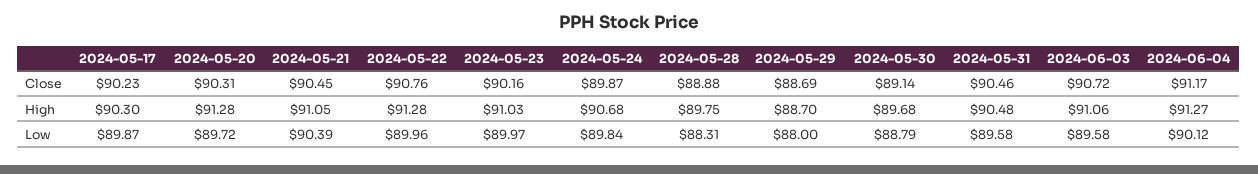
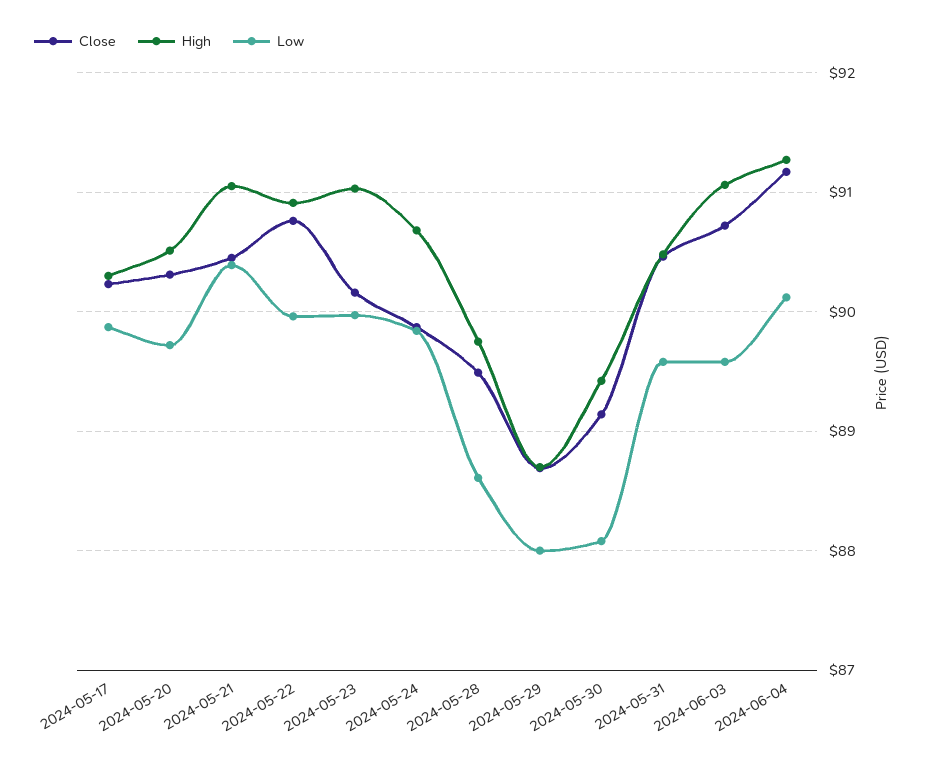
  {
    "Close": {
      "2024-05-17": 90.23,
      "2024-05-20": 90.31,
      "2024-05-21": 90.45,
      "2024-05-22": 90.76,
      "2024-05-23": 90.16,
      "2024-05-24": 89.87,
-     "2024-05-28": 88.88,
+     "2024-05-28": 89.5,
      "2024-05-29": 88.69,
      "2024-05-30": 89.14,
      "2024-05-31": 90.46,
      "2024-06-03": 90.72,
      "2024-06-04": 91.17
    },
    "High": {
      "2024-05-17": 90.3,
-     "2024-05-20": 91.28,
+     "2024-05-20": 90.5,
      "2024-05-21": 91.05,
-     "2024-05-22": 91.28,
+     "2024-05-22": 90.9,
      "2024-05-23": 91.03,
      "2024-05-24": 90.68,
      "2024-05-28": 89.75,
      "2024-05-29": 88.7,
-     "2024-05-30": 89.68,
+     "2024-05-30": 89.4,
      "2024-05-31": 90.48,
      "2024-06-03": 91.06,
      "2024-06-04": 91.27
    },
    "Low": {
      "2024-05-17": 89.87,
      "2024-05-20": 89.72,
      "2024-05-21": 90.39,
      "2024-05-22": 89.96,
      "2024-05-23": 89.97,
      "2024-05-24": 89.84,
-     "2024-05-28": 88.31,
+     "2024-05-28": 88.6,
      "2024-05-29": 88,
-     "2024-05-30": 88.79,
+     "2024-05-30": 88.1,
      "2024-05-31": 89.58,
      "2024-06-03": 89.58,
      "2024-06-04": 90.12
    }
  }

